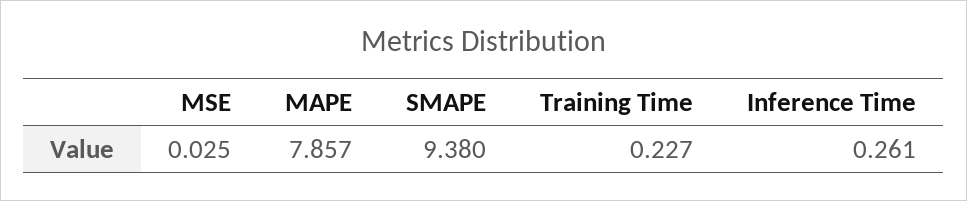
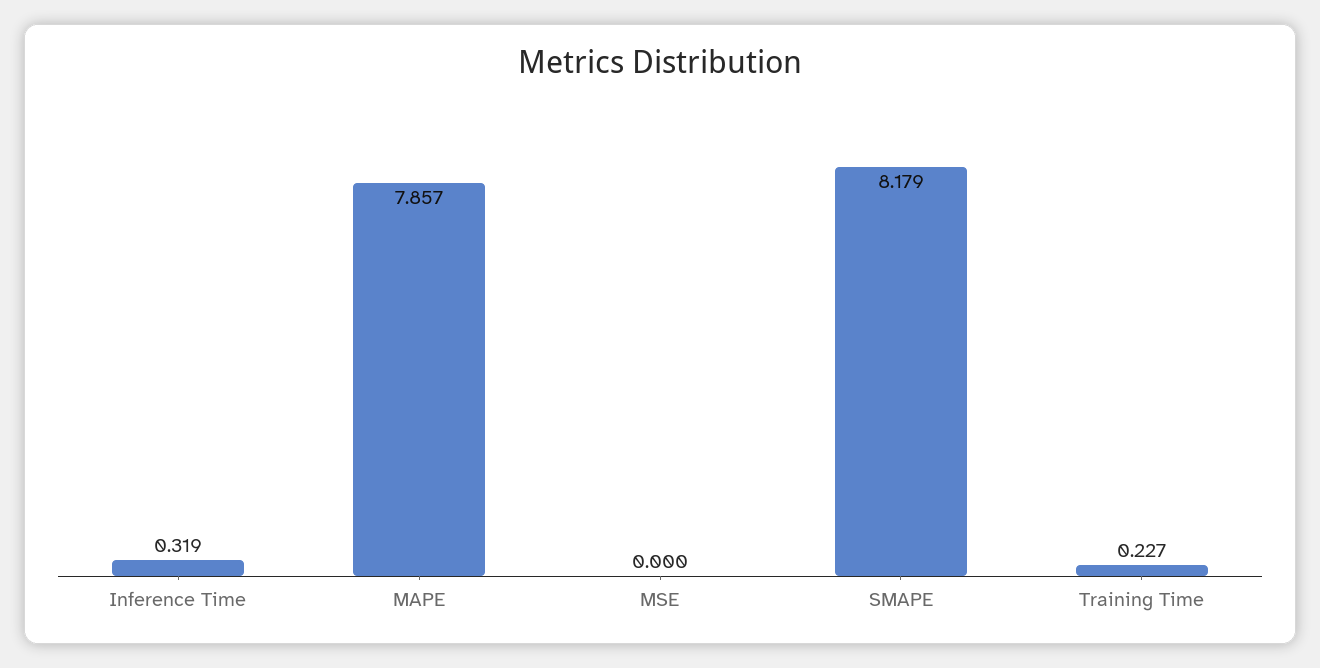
  {
-   "MSE": 0.025,
+   "MSE": 0,
    "MAPE": 7.857,
-   "SMAPE": 9.38,
+   "SMAPE": 8.179,
    "Training Time": 0.227,
-   "Inference Time": 0.261
+   "Inference Time": 0.319
  }

